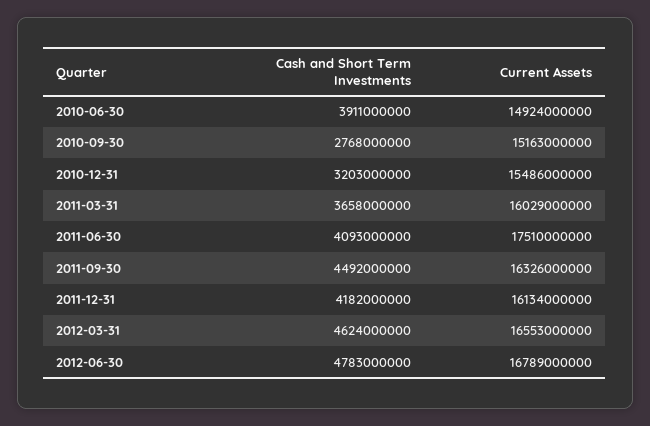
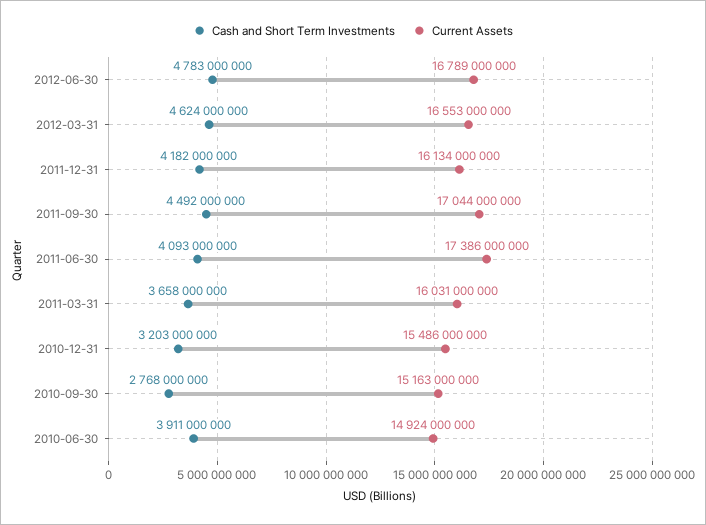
  {
    "Cash and Short Term Investments": {
      "2010-06-30": 3911000000,
      "2010-09-30": 2768000000,
      "2010-12-31": 3203000000,
      "2011-03-31": 3658000000,
      "2011-06-30": 4093000000,
      "2011-09-30": 4492000000,
      "2011-12-31": 4182000000,
      "2012-03-31": 4624000000,
      "2012-06-30": 4783000000
    },
    "Current Assets": {
      "2010-06-30": 14924000000,
      "2010-09-30": 15163000000,
      "2010-12-31": 15486000000,
-     "2011-03-31": 16029000000,
+     "2011-03-31": 16031000000,
-     "2011-06-30": 17510000000,
+     "2011-06-30": 17386000000,
-     "2011-09-30": 16326000000,
+     "2011-09-30": 17044000000,
      "2011-12-31": 16134000000,
      "2012-03-31": 16553000000,
      "2012-06-30": 16789000000
    }
  }

